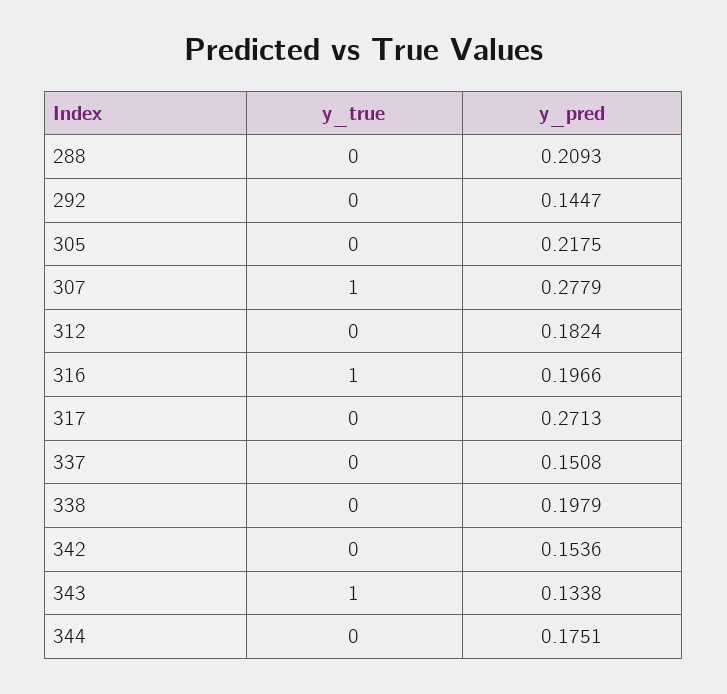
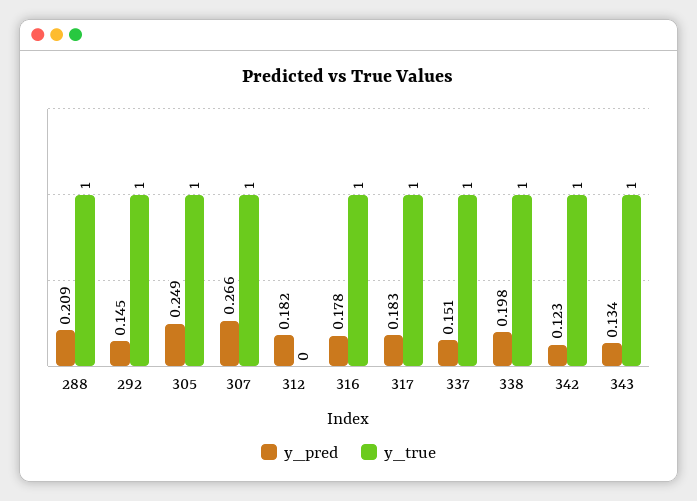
  {
    "y_true": {
-     "288": 0,
+     "288": 1,
-     "292": 0,
+     "292": 1,
-     "305": 0,
+     "305": 1,
      "307": 1,
      "312": 0,
      "316": 1,
-     "317": 0,
+     "317": 1,
-     "337": 0,
+     "337": 1,
-     "338": 0,
+     "338": 1,
-     "342": 0,
+     "342": 1,
-     "343": 1,
+     "343": 1
-     "344": 0
    },
    "y_pred": {
      "288": 0.2093,
      "292": 0.1447,
-     "305": 0.2175,
+     "305": 0.249,
-     "307": 0.2779,
+     "307": 0.266,
      "312": 0.1824,
-     "316": 0.1966,
+     "316": 0.178,
-     "317": 0.2713,
+     "317": 0.183,
      "337": 0.1508,
      "338": 0.1979,
-     "342": 0.1536,
+     "342": 0.123,
-     "343": 0.1338,
+     "343": 0.1338
-     "344": 0.1751
    }
  }

